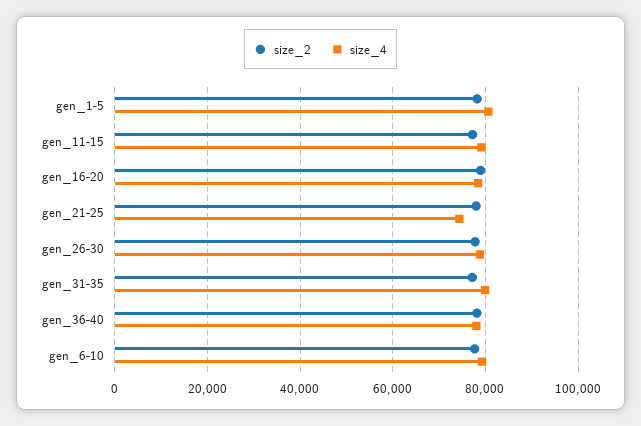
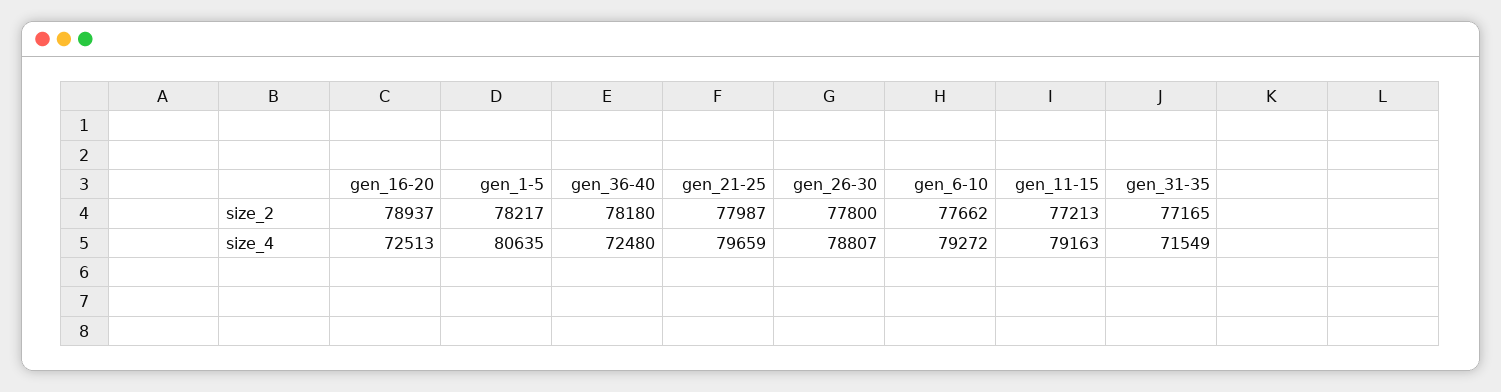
  {
    "size_2": {
      "gen_1-5": 78217,
      "gen_11-15": 77213,
      "gen_16-20": 78937,
      "gen_21-25": 77987,
      "gen_26-30": 77800,
      "gen_31-35": 77165,
      "gen_36-40": 78180,
      "gen_6-10": 77662
    },
    "size_4": {
      "gen_1-5": 80635,
      "gen_11-15": 79163,
-     "gen_16-20": 78000,
+     "gen_16-20": 72513,
-     "gen_21-25": 74000,
+     "gen_21-25": 79659,
      "gen_26-30": 78807,
-     "gen_31-35": 80000,
+     "gen_31-35": 71549,
-     "gen_36-40": 78000,
+     "gen_36-40": 72480,
      "gen_6-10": 79272
    }
  }

